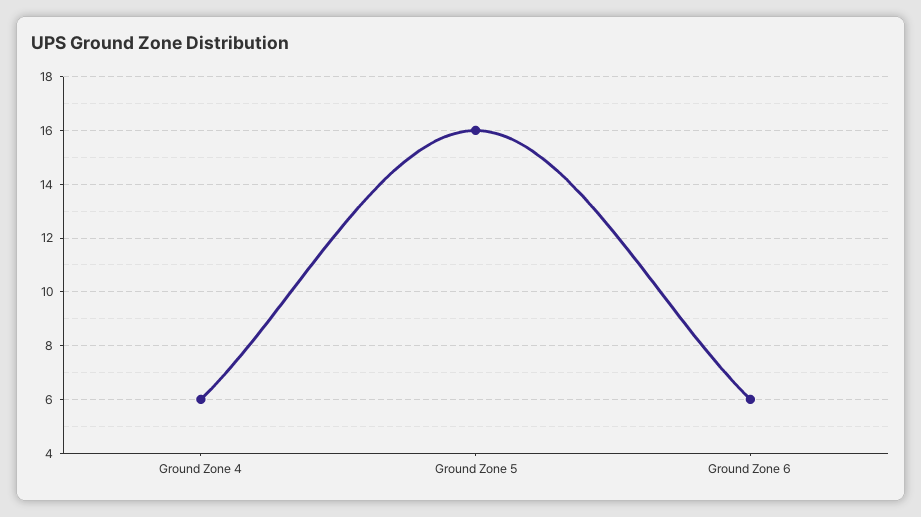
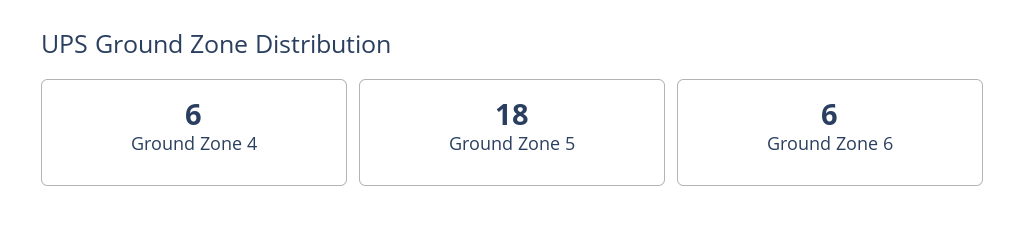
  {
    "Ground Zone 4": 6,
-   "Ground Zone 5": 16,
+   "Ground Zone 5": 18,
    "Ground Zone 6": 6
  }

